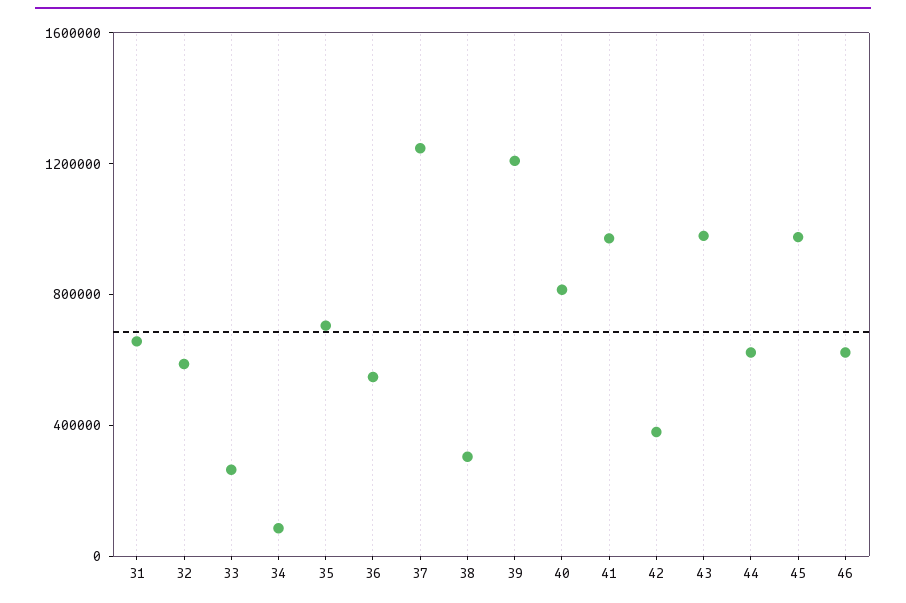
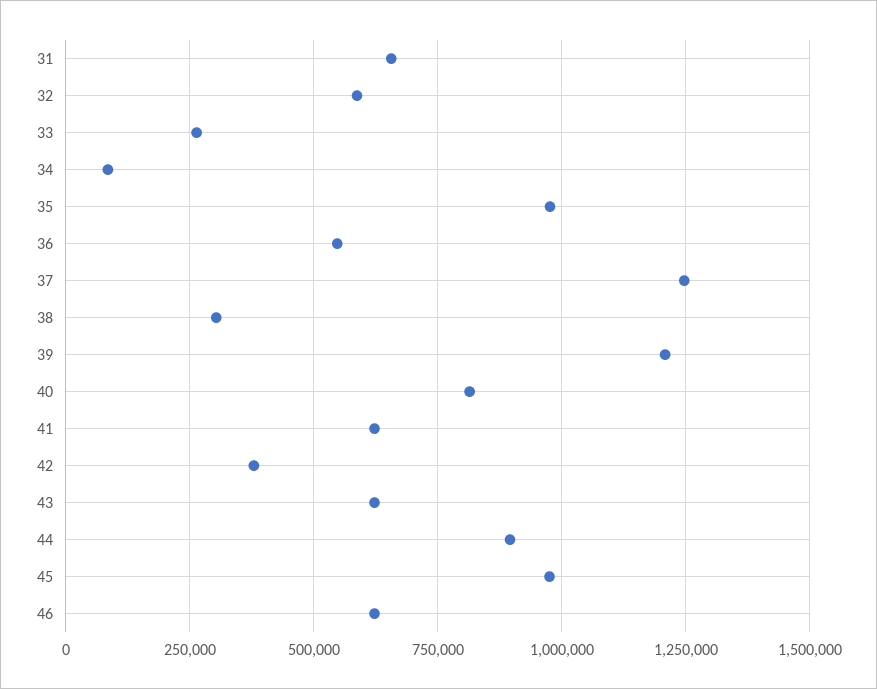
  {
    "31": 650000,
    "32": 575000,
    "33": 275000,
    "34": 75000,
-   "35": 700000,
+   "35": 975000,
    "36": 550000,
    "37": 1250000,
    "38": 300000,
    "39": 1200000,
    "40": 825000,
-   "41": 1000000,
+   "41": 625000,
    "42": 375000,
-   "43": 1000000,
+   "43": 625000,
-   "44": 600000,
+   "44": 900000,
    "45": 975000,
    "46": 625000
  }

